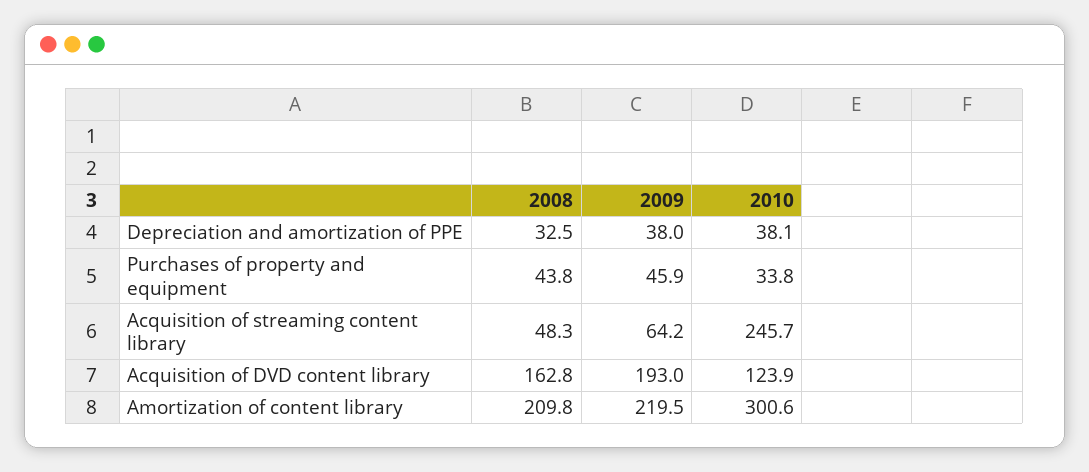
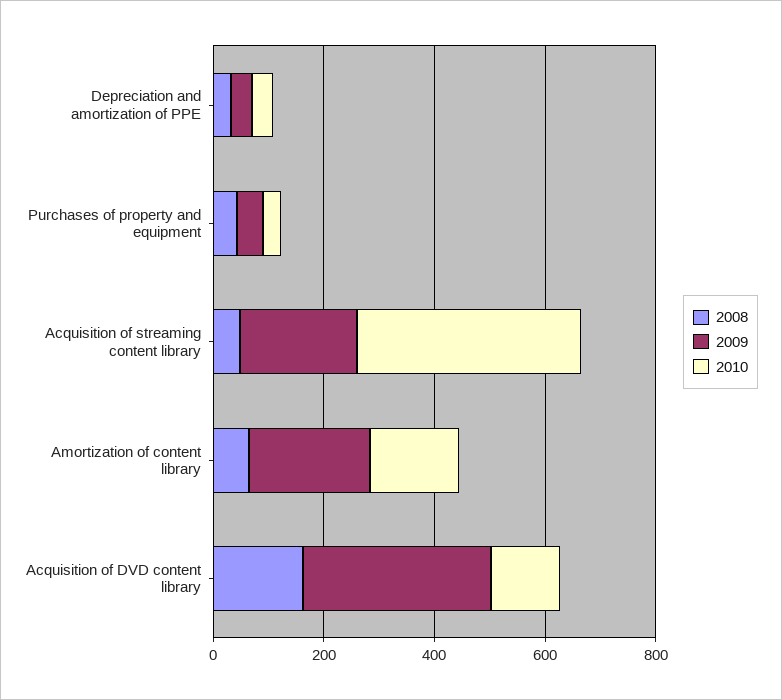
  {
    "2008": {
      "Depreciation and amortization of PPE": 32.5,
      "Purchases of property and equipment": 43.8,
      "Acquisition of streaming content library": 48.3,
      "Acquisition of DVD content library": 162.8,
-     "Amortization of content library": 209.8
+     "Amortization of content library": 50
    },
    "2009": {
      "Depreciation and amortization of PPE": 38,
      "Purchases of property and equipment": 45.9,
-     "Acquisition of streaming content library": 64.2,
+     "Acquisition of streaming content library": 200,
-     "Acquisition of DVD content library": 193,
+     "Acquisition of DVD content library": 350,
      "Amortization of content library": 219.5
    },
    "2010": {
      "Depreciation and amortization of PPE": 38.1,
      "Purchases of property and equipment": 33.8,
-     "Acquisition of streaming content library": 245.7,
+     "Acquisition of streaming content library": 400,
      "Acquisition of DVD content library": 123.9,
-     "Amortization of content library": 300.6
+     "Amortization of content library": 150
    }
  }

